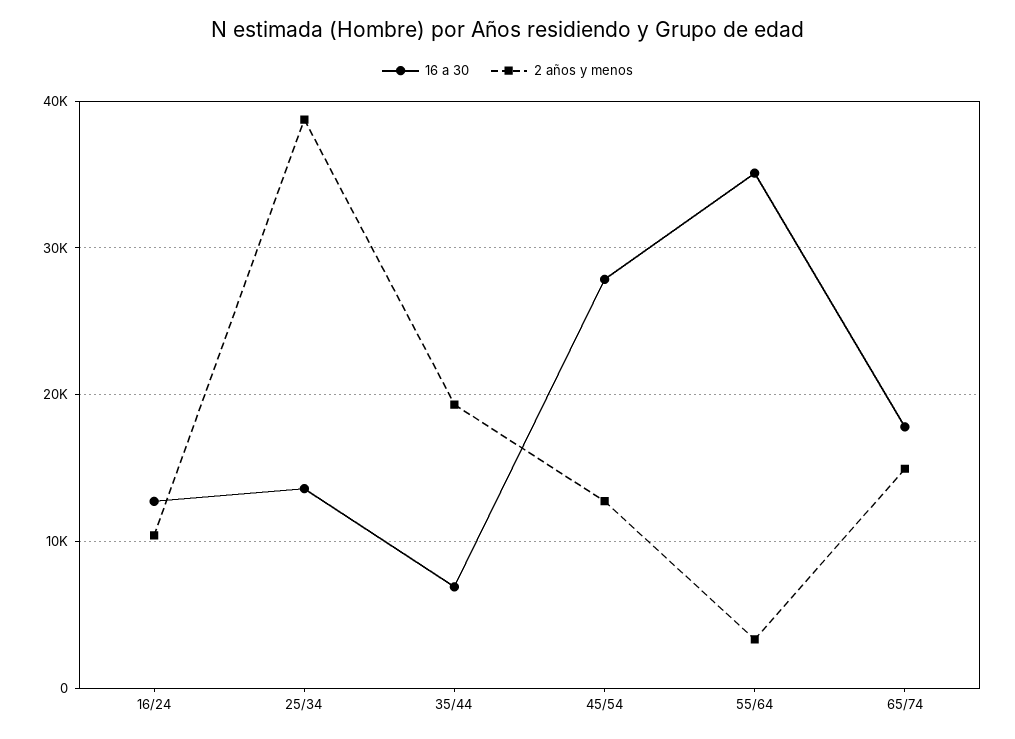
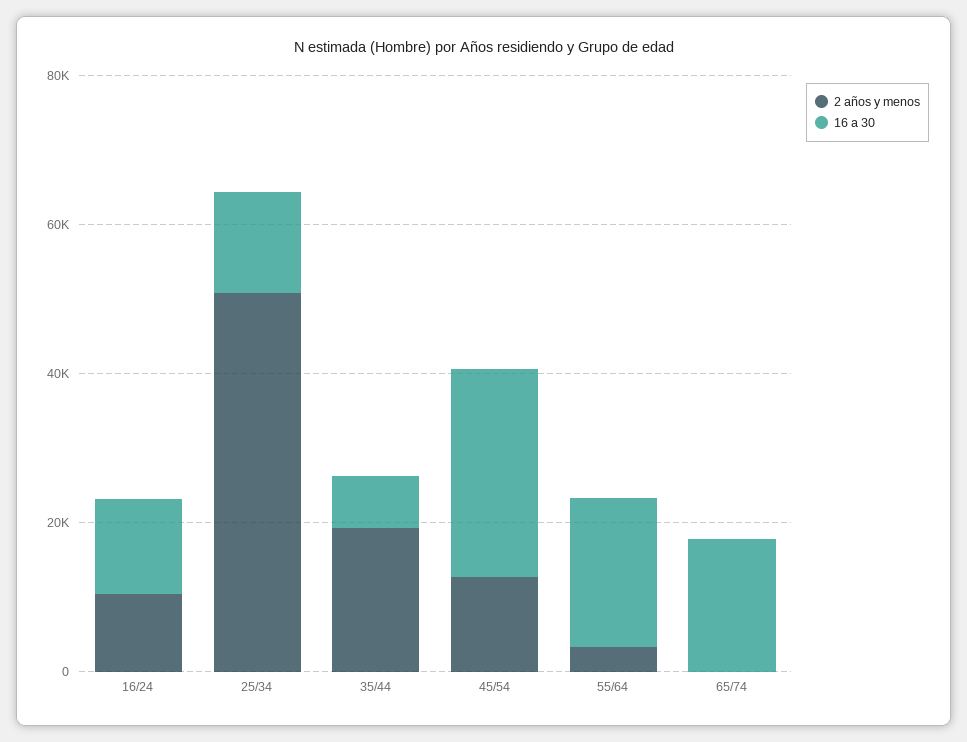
  {
    "16 a 30": {
      "16/24": 13000,
      "25/34": 14000,
      "35/44": 7000,
      "45/54": 28000,
-     "55/64": 35000,
+     "55/64": 20000,
      "65/74": 18000
    },
    "2 años y menos": {
      "16/24": 10000,
-     "25/34": 39000,
+     "25/34": 50000,
      "35/44": 19000,
      "45/54": 13000,
      "55/64": 3000,
-     "65/74": 15000
+     "65/74": 0
    }
  }

